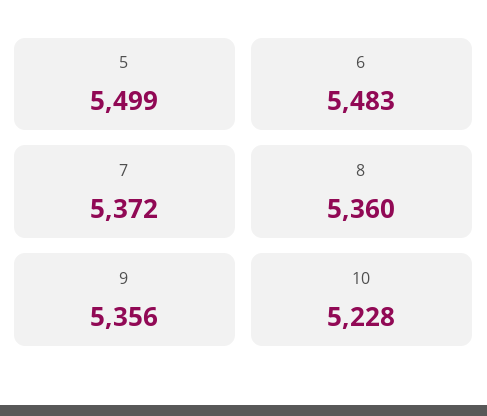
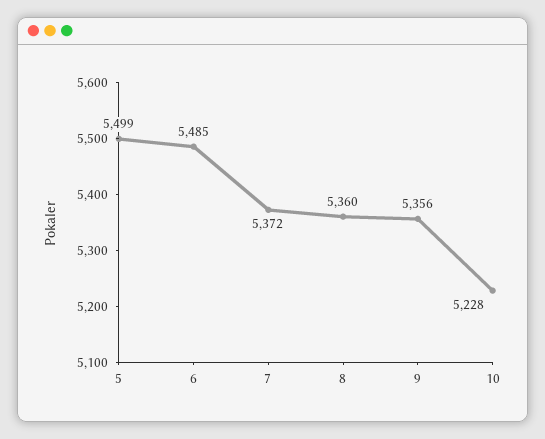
  {
    "5": 5499,
-   "6": 5483,
+   "6": 5485,
    "7": 5372,
    "8": 5360,
    "9": 5356,
    "10": 5228
  }

